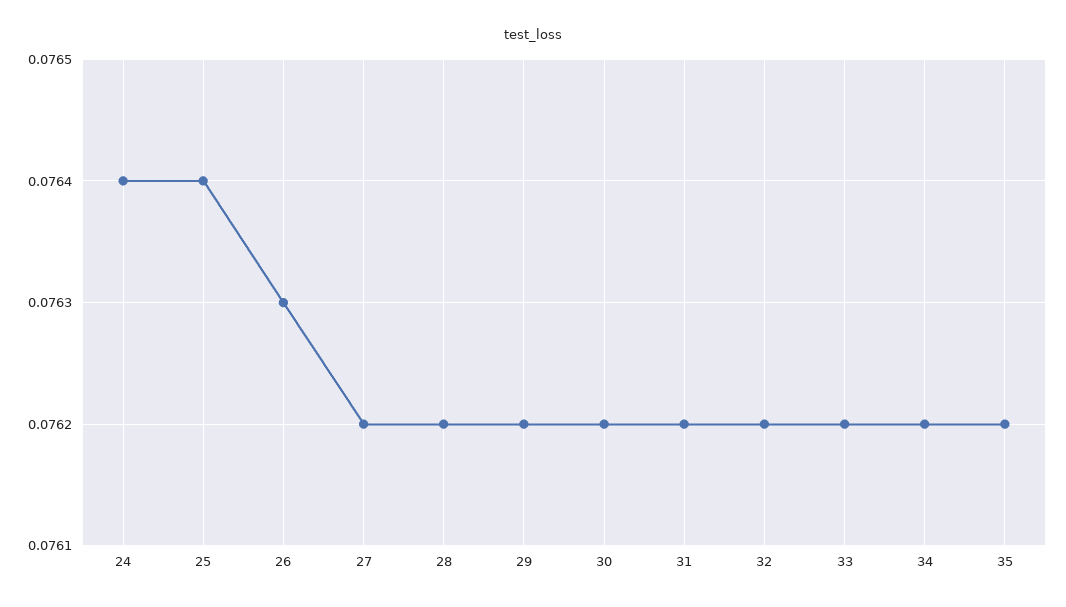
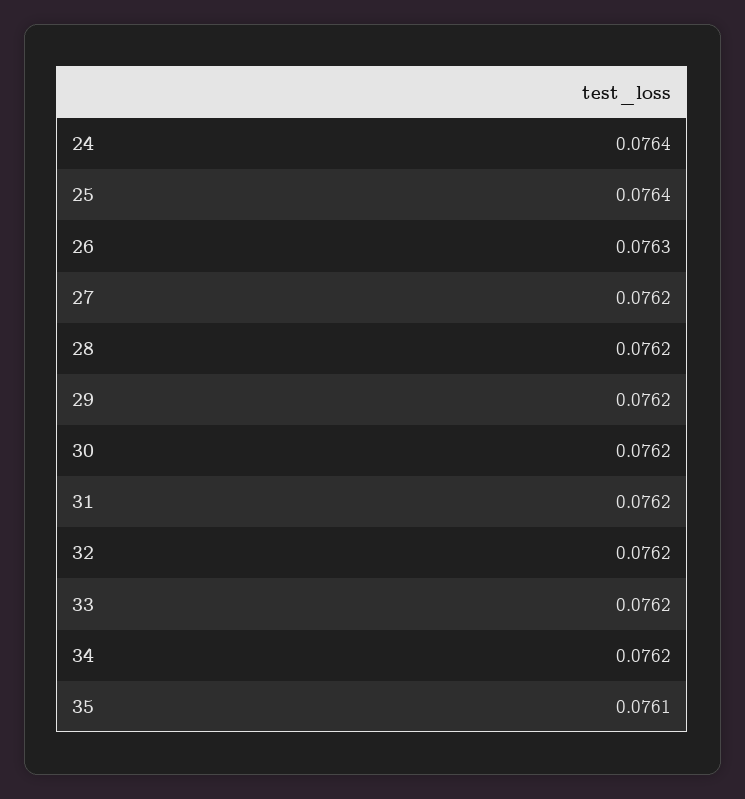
  {
    "24": 0.0764,
    "25": 0.0764,
    "26": 0.0763,
    "27": 0.0762,
    "28": 0.0762,
    "29": 0.0762,
    "30": 0.0762,
    "31": 0.0762,
    "32": 0.0762,
    "33": 0.0762,
    "34": 0.0762,
-   "35": 0.0762
+   "35": 0.0761
  }

